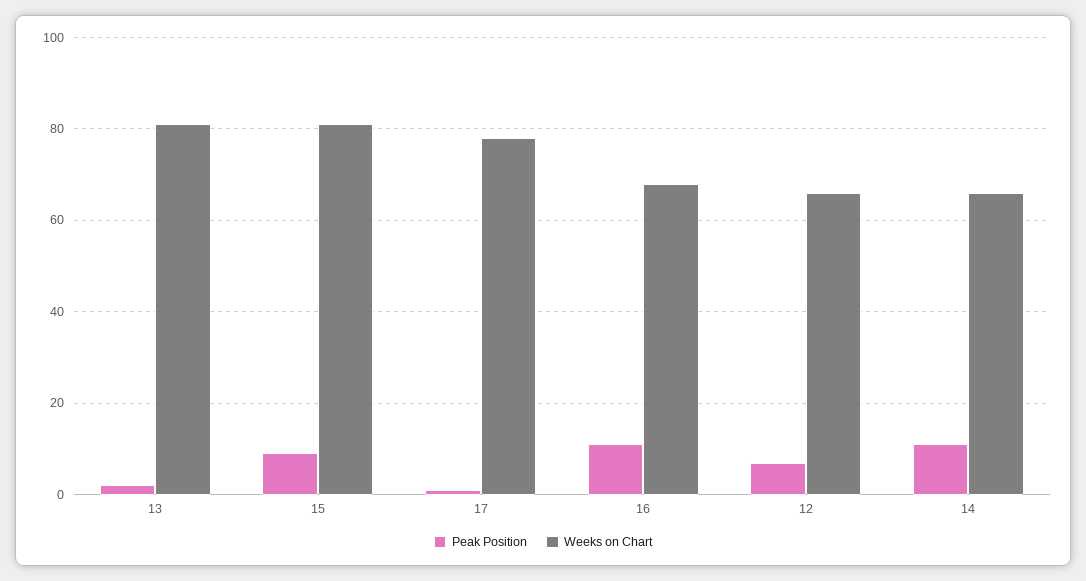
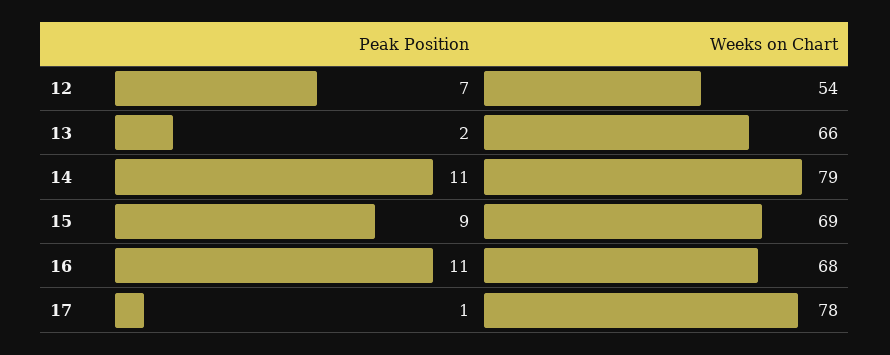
  {
    "Peak Position": {
      "13": 2,
      "15": 9,
      "17": 1,
      "16": 11,
      "12": 7,
      "14": 11
    },
    "Weeks on Chart": {
-     "13": 80,
+     "13": 66,
-     "15": 80,
+     "15": 69,
      "17": 78,
      "16": 68,
-     "12": 65,
+     "12": 54,
-     "14": 65
+     "14": 79
    }
  }

